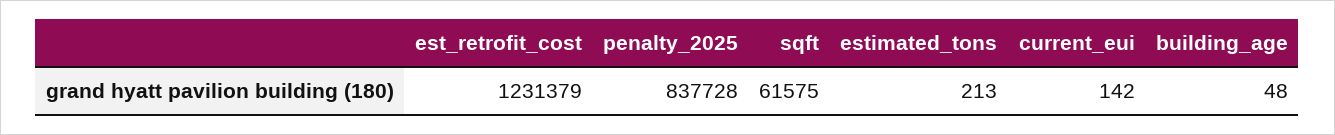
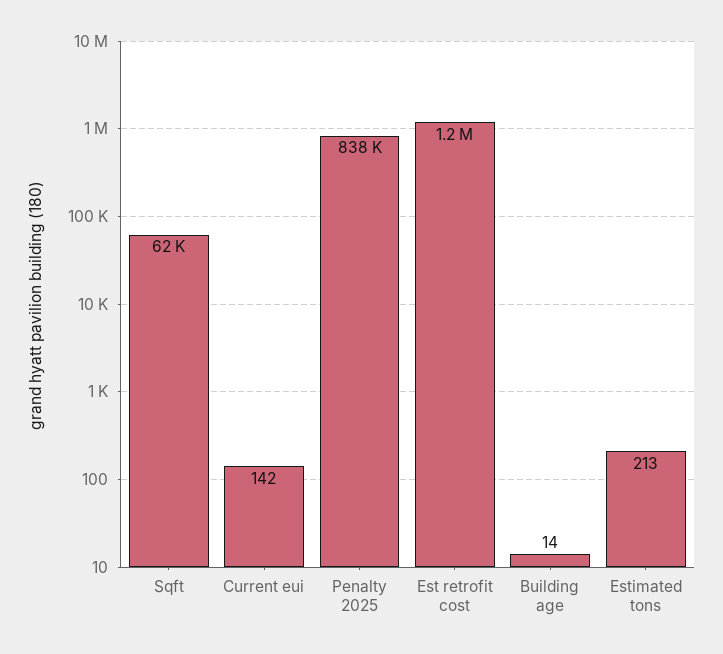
  {
    "est_retrofit_cost": 1231379,
    "penalty_2025": 837728,
    "sqft": 61575,
    "estimated_tons": 213,
    "current_eui": 142,
-   "building_age": 48
+   "building_age": 14
  }

